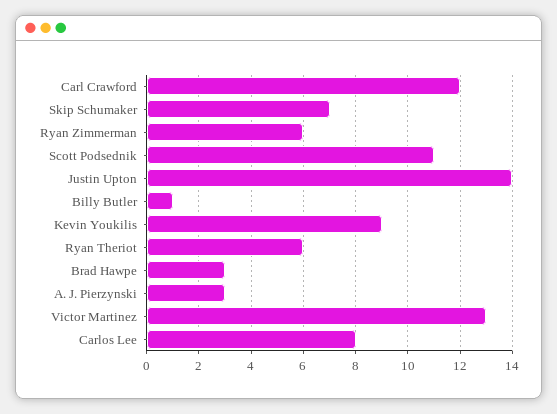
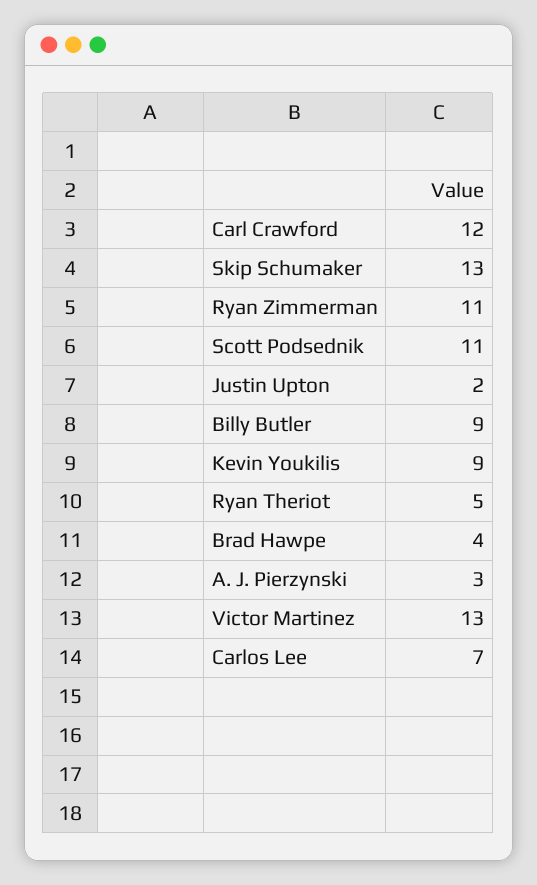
  {
    "Carl Crawford": 12,
-   "Skip Schumaker": 7,
+   "Skip Schumaker": 13,
-   "Ryan Zimmerman": 6,
+   "Ryan Zimmerman": 11,
    "Scott Podsednik": 11,
-   "Justin Upton": 14,
+   "Justin Upton": 2,
-   "Billy Butler": 1,
+   "Billy Butler": 9,
    "Kevin Youkilis": 9,
-   "Ryan Theriot": 6,
+   "Ryan Theriot": 5,
-   "Brad Hawpe": 3,
+   "Brad Hawpe": 4,
    "A. J. Pierzynski": 3,
    "Victor Martinez": 13,
-   "Carlos Lee": 8
+   "Carlos Lee": 7
  }

